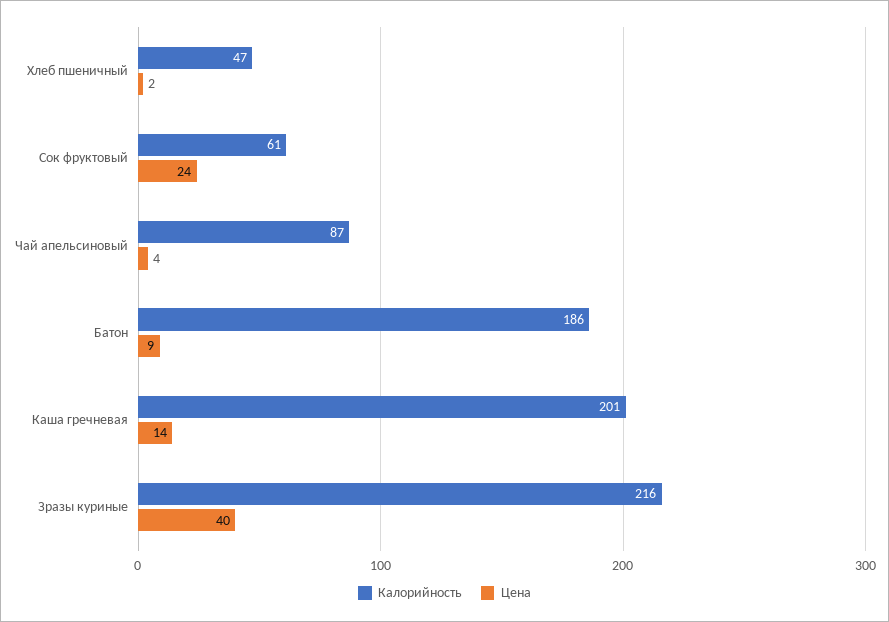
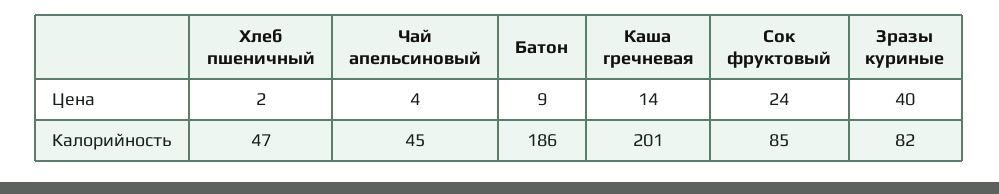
  {
    "Калорийность": {
      "Хлеб пшеничный": 47,
-     "Сок фруктовый": 61,
+     "Сок фруктовый": 85,
-     "Чай апельсиновый": 87,
+     "Чай апельсиновый": 45,
      "Батон": 186,
      "Каша гречневая": 201,
-     "Зразы куриные": 216
+     "Зразы куриные": 82
    },
    "Цена": {
      "Хлеб пшеничный": 2,
      "Сок фруктовый": 24,
      "Чай апельсиновый": 4,
      "Батон": 9,
      "Каша гречневая": 14,
      "Зразы куриные": 40
    }
  }

